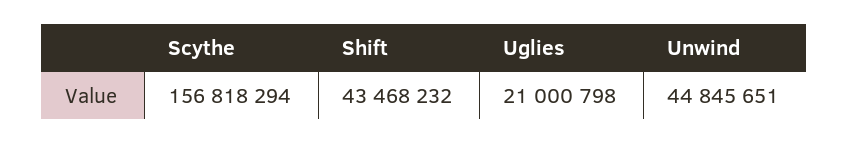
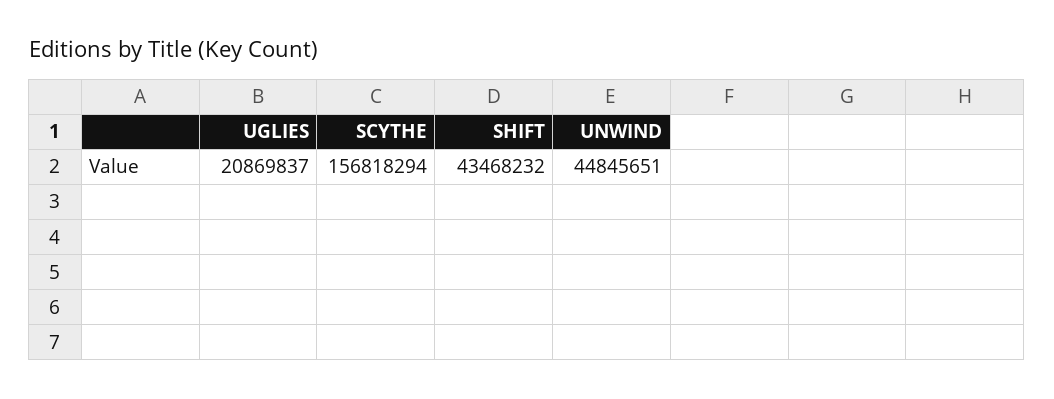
  {
    "Scythe": 156818294,
    "Shift": 43468232,
-   "Uglies": 21000798,
+   "Uglies": 20869837,
    "Unwind": 44845651
  }

